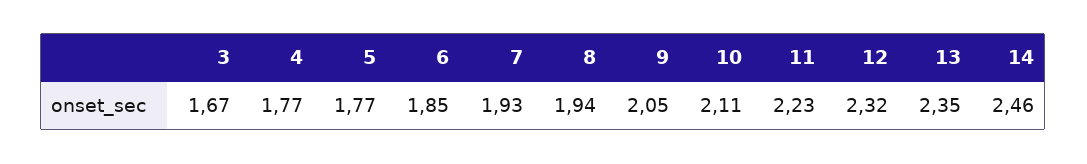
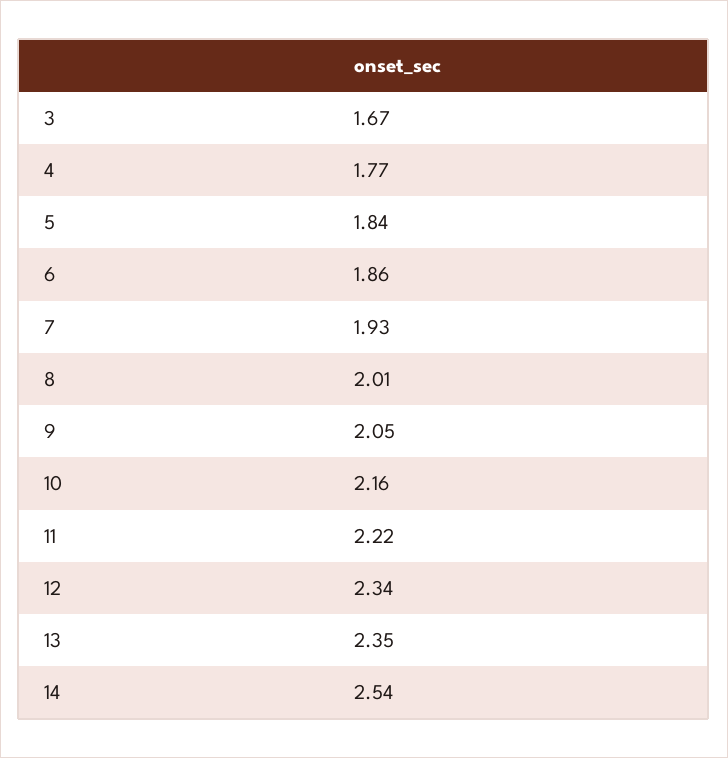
  {
    "3": 1.67,
    "4": 1.77,
-   "5": 1.77,
+   "5": 1.84,
-   "6": 1.85,
+   "6": 1.86,
    "7": 1.93,
-   "8": 1.94,
+   "8": 2.01,
    "9": 2.05,
-   "10": 2.11,
+   "10": 2.16,
-   "11": 2.23,
+   "11": 2.22,
-   "12": 2.32,
+   "12": 2.34,
    "13": 2.35,
-   "14": 2.46
+   "14": 2.54
  }

